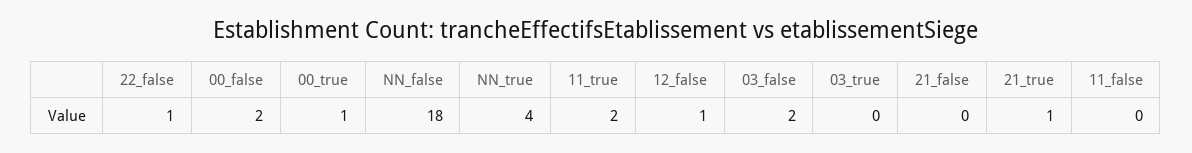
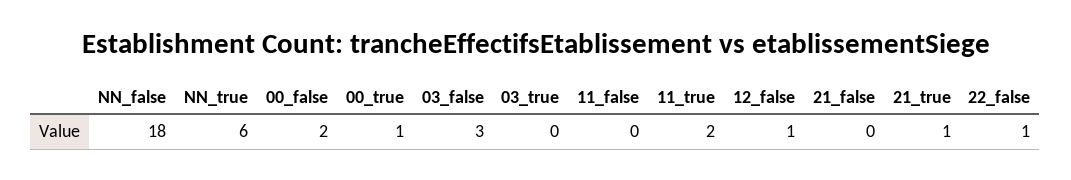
  {
    "22_false": 1,
    "00_false": 2,
    "00_true": 1,
    "NN_false": 18,
-   "NN_true": 4,
+   "NN_true": 6,
    "11_true": 2,
    "12_false": 1,
-   "03_false": 2,
+   "03_false": 3,
    "03_true": 0,
    "21_false": 0,
    "21_true": 1,
    "11_false": 0
  }

